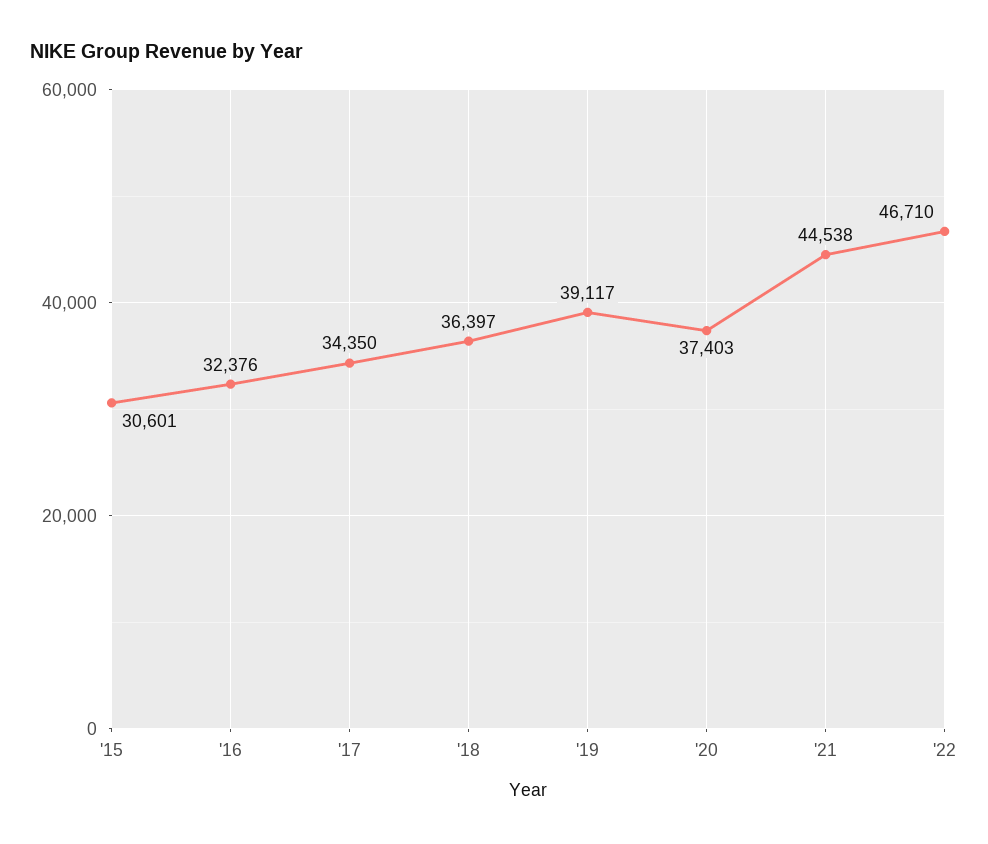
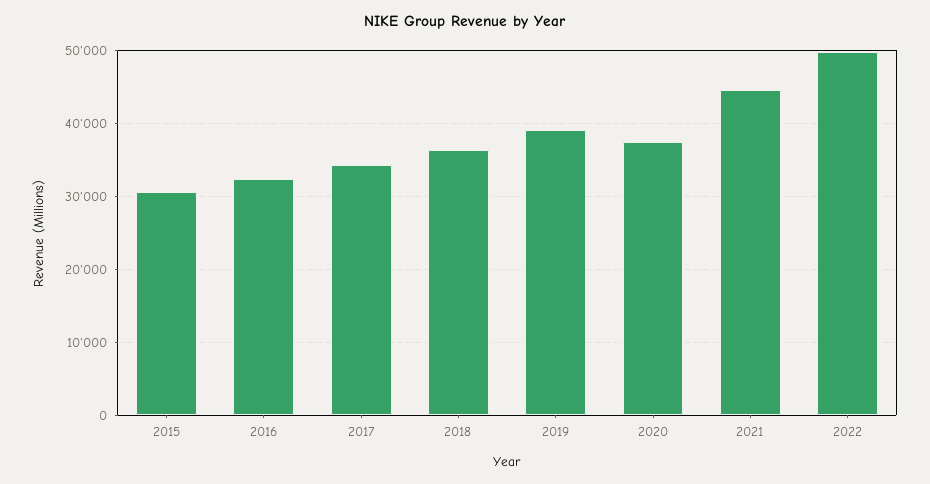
  {
    "'15": 30601,
    "'16": 32376,
    "'17": 34350,
    "'18": 36397,
    "'19": 39117,
    "'20": 37403,
    "'21": 44538,
-   "'22": 46710
+   "'22": 50000
  }

